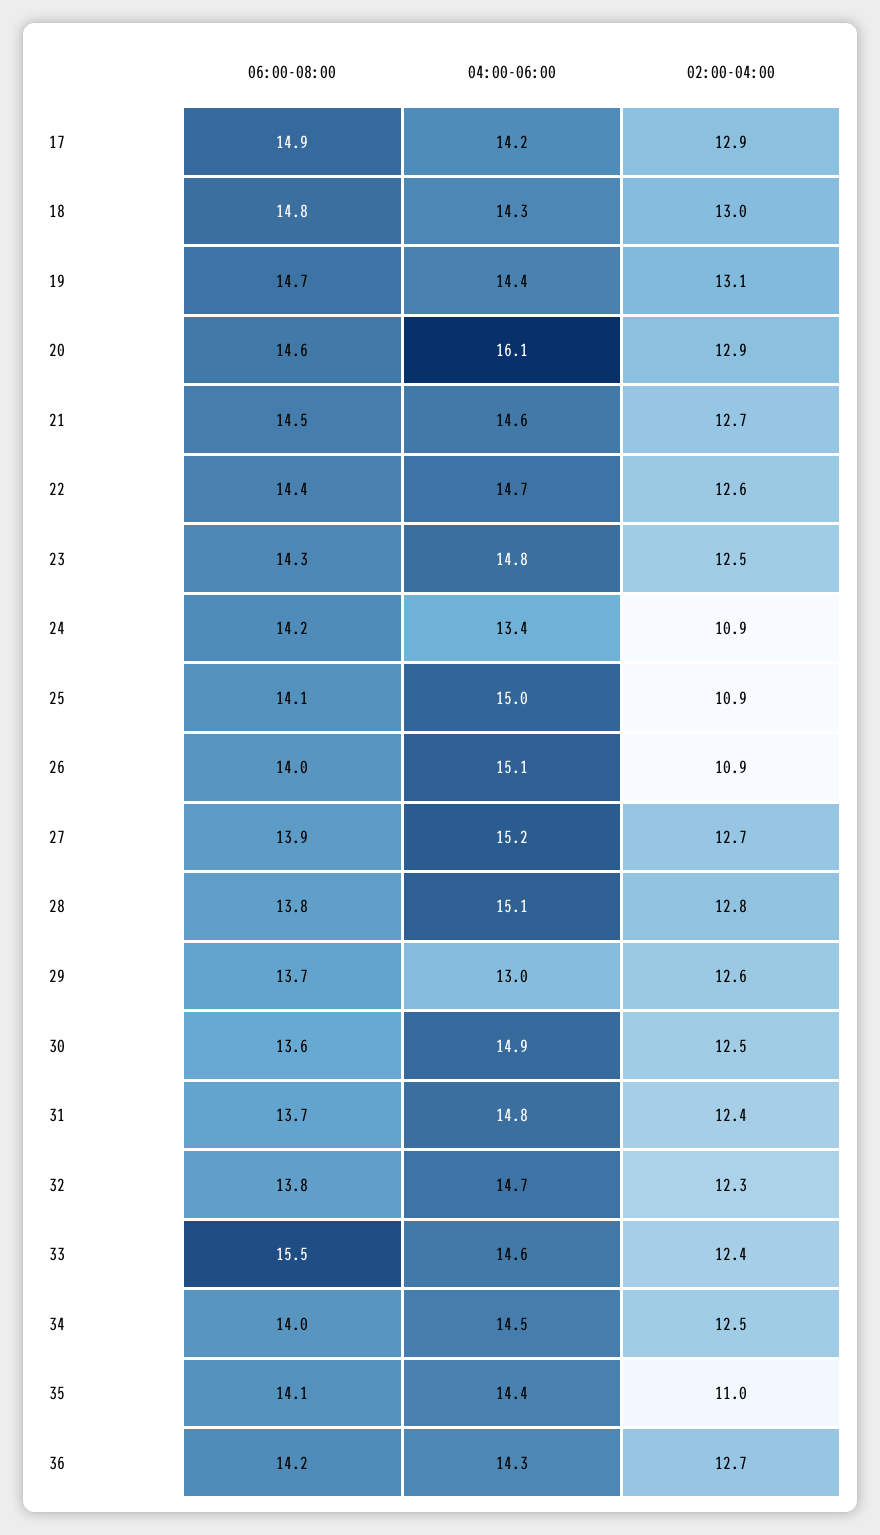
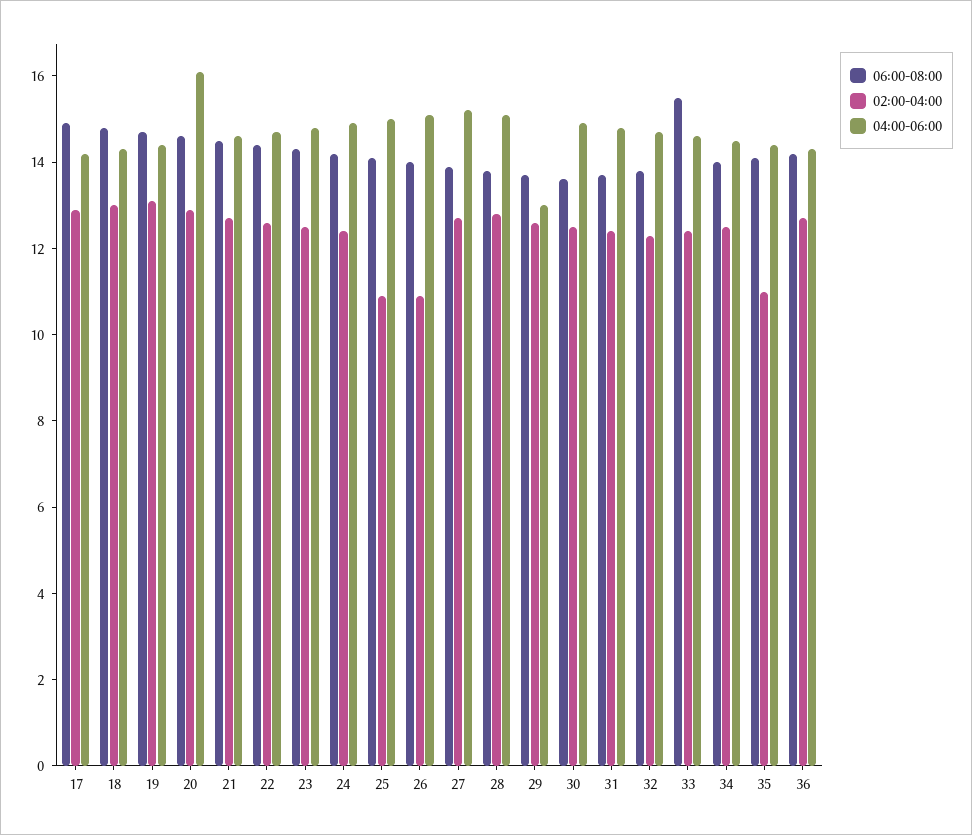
  {
    "06:00-08:00": {
      "17": 14.9,
      "18": 14.8,
      "19": 14.7,
      "20": 14.6,
      "21": 14.5,
      "22": 14.4,
      "23": 14.3,
      "24": 14.2,
      "25": 14.1,
      "26": 14,
      "27": 13.9,
      "28": 13.8,
      "29": 13.7,
      "30": 13.6,
      "31": 13.7,
      "32": 13.8,
      "33": 15.5,
      "34": 14,
      "35": 14.1,
      "36": 14.2
    },
    "04:00-06:00": {
      "17": 14.2,
      "18": 14.3,
      "19": 14.4,
      "20": 16.1,
      "21": 14.6,
      "22": 14.7,
      "23": 14.8,
-     "24": 13.4,
+     "24": 15,
      "25": 15,
      "26": 15.1,
      "27": 15.2,
      "28": 15.1,
      "29": 13,
      "30": 14.9,
      "31": 14.8,
      "32": 14.7,
      "33": 14.6,
      "34": 14.5,
      "35": 14.4,
      "36": 14.3
    },
    "02:00-04:00": {
      "17": 12.9,
      "18": 13,
      "19": 13.1,
      "20": 12.9,
      "21": 12.7,
      "22": 12.6,
      "23": 12.5,
-     "24": 10.9,
+     "24": 12.5,
      "25": 10.9,
      "26": 10.9,
      "27": 12.7,
      "28": 12.8,
      "29": 12.6,
      "30": 12.5,
      "31": 12.4,
      "32": 12.3,
      "33": 12.4,
      "34": 12.5,
      "35": 11,
      "36": 12.7
    }
  }

